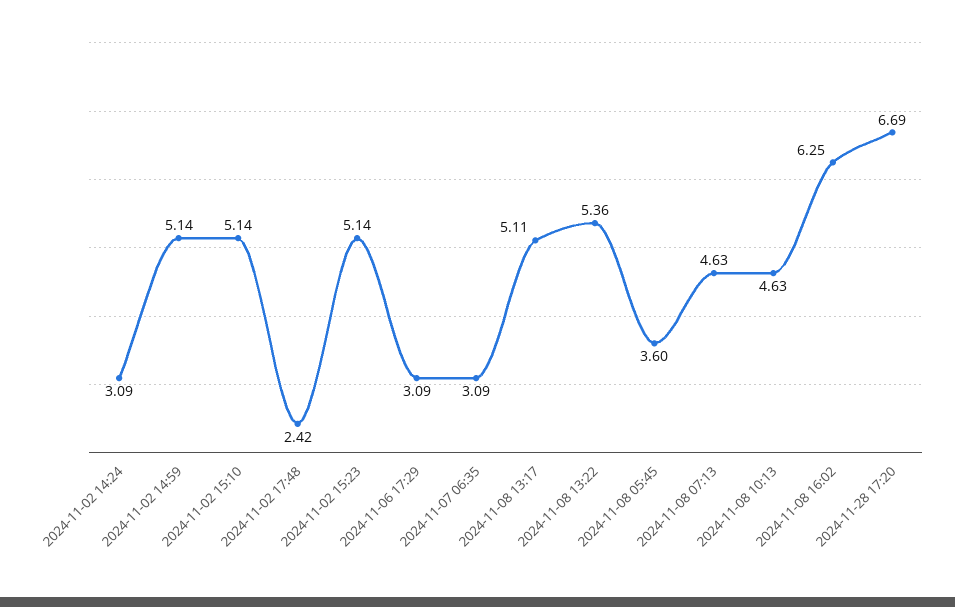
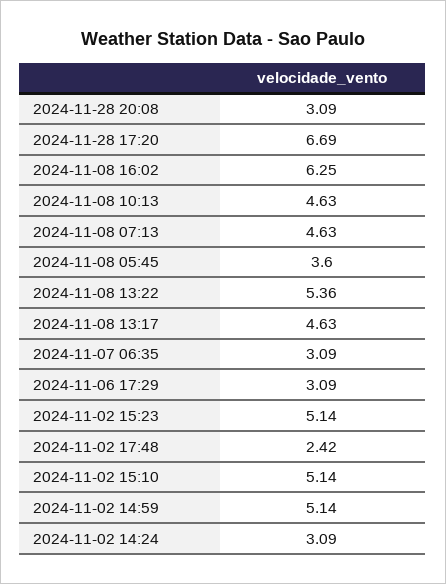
  {
    "2024-11-02 14:24": 3.09,
    "2024-11-02 14:59": 5.14,
    "2024-11-02 15:10": 5.14,
    "2024-11-02 17:48": 2.42,
    "2024-11-02 15:23": 5.14,
    "2024-11-06 17:29": 3.09,
    "2024-11-07 06:35": 3.09,
-   "2024-11-08 13:17": 5.11,
+   "2024-11-08 13:17": 4.63,
    "2024-11-08 13:22": 5.36,
    "2024-11-08 05:45": 3.6,
    "2024-11-08 07:13": 4.63,
    "2024-11-08 10:13": 4.63,
    "2024-11-08 16:02": 6.25,
-   "2024-11-28 17:20": 6.69
+   "2024-11-28 17:20": 6.69,
+   "2024-11-28 20:08": 3.09
  }

